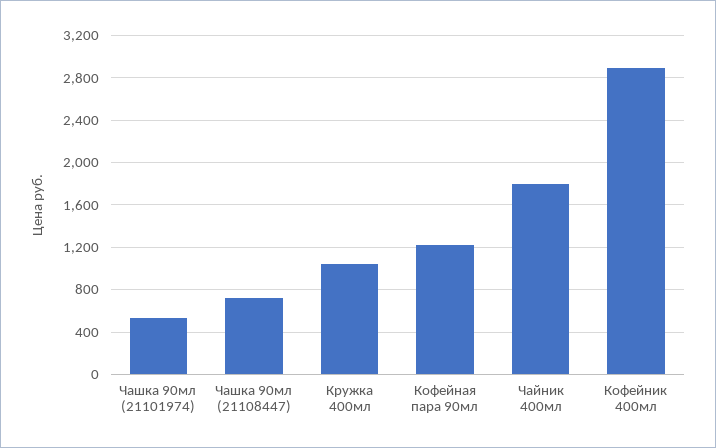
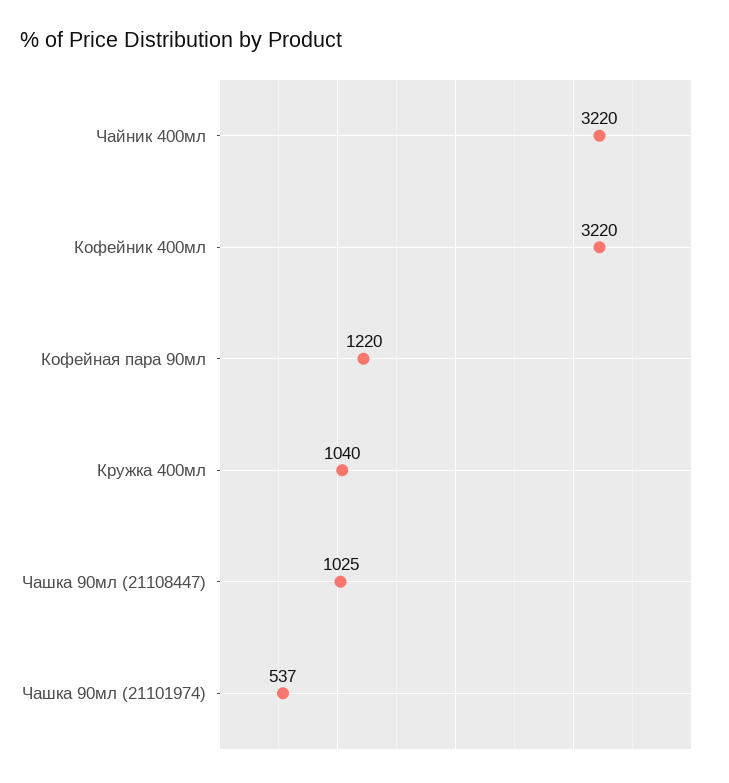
  {
    "Чашка 90мл (21101974)": 537,
-   "Чашка 90мл (21108447)": 700,
+   "Чашка 90мл (21108447)": 1025,
    "Кружка 400мл": 1040,
    "Кофейная пара 90мл": 1220,
-   "Чайник 400мл": 1800,
+   "Чайник 400мл": 3220,
-   "Кофейник 400мл": 2900
+   "Кофейник 400мл": 3220
  }

